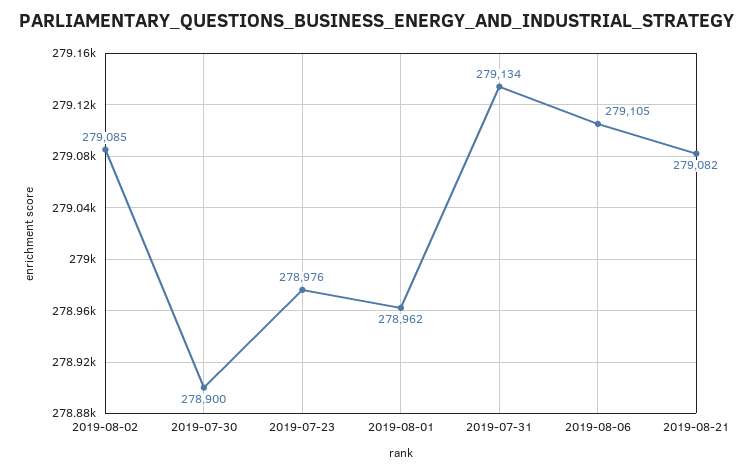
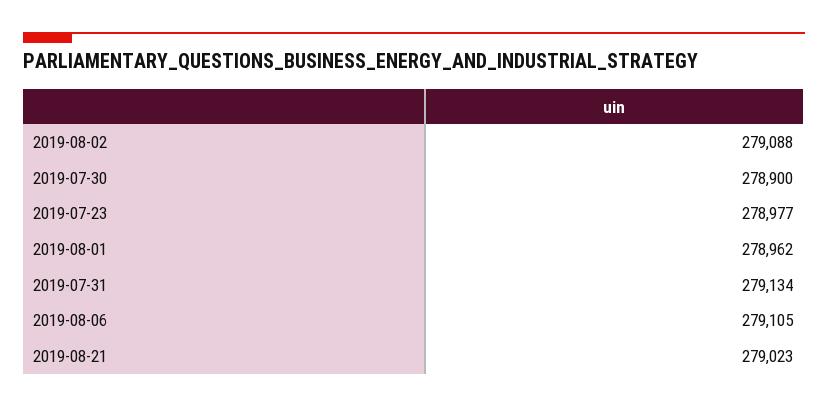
  {
-   "2019-08-02": 279085,
+   "2019-08-02": 279088,
    "2019-07-30": 278900,
-   "2019-07-23": 278976,
+   "2019-07-23": 278977,
    "2019-08-01": 278962,
    "2019-07-31": 279134,
    "2019-08-06": 279105,
-   "2019-08-21": 279082
+   "2019-08-21": 279023
  }

